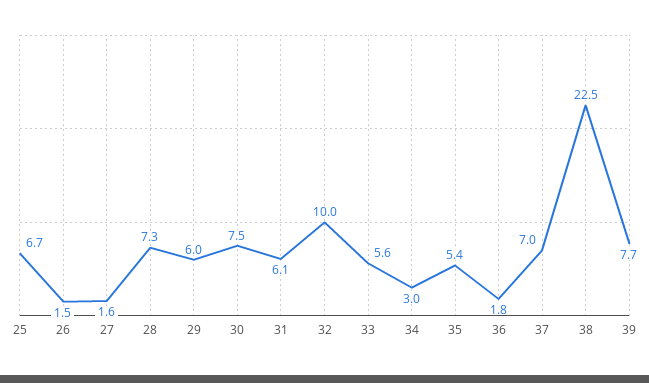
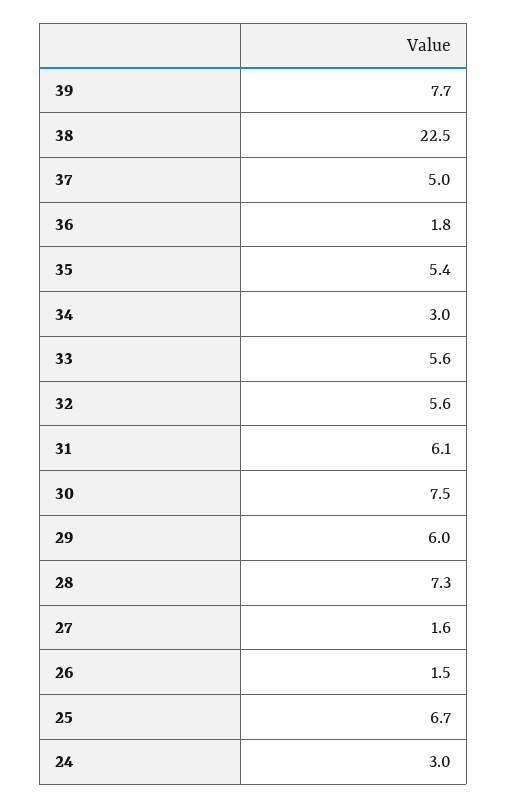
  {
    "25": 6.7,
    "26": 1.5,
    "27": 1.6,
    "28": 7.3,
    "29": 6,
    "30": 7.5,
    "31": 6.1,
-   "32": 10,
+   "32": 5.6,
    "33": 5.6,
    "34": 3,
    "35": 5.4,
    "36": 1.8,
-   "37": 7,
+   "37": 5,
    "38": 22.5,
-   "39": 7.7
+   "39": 7.7,
+   "24": 3
  }

